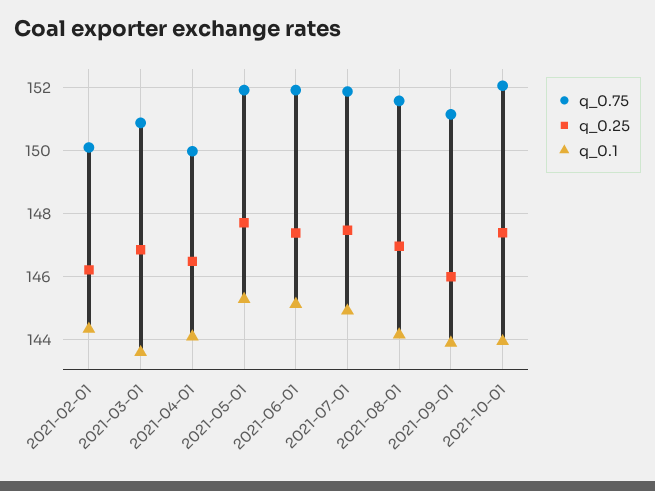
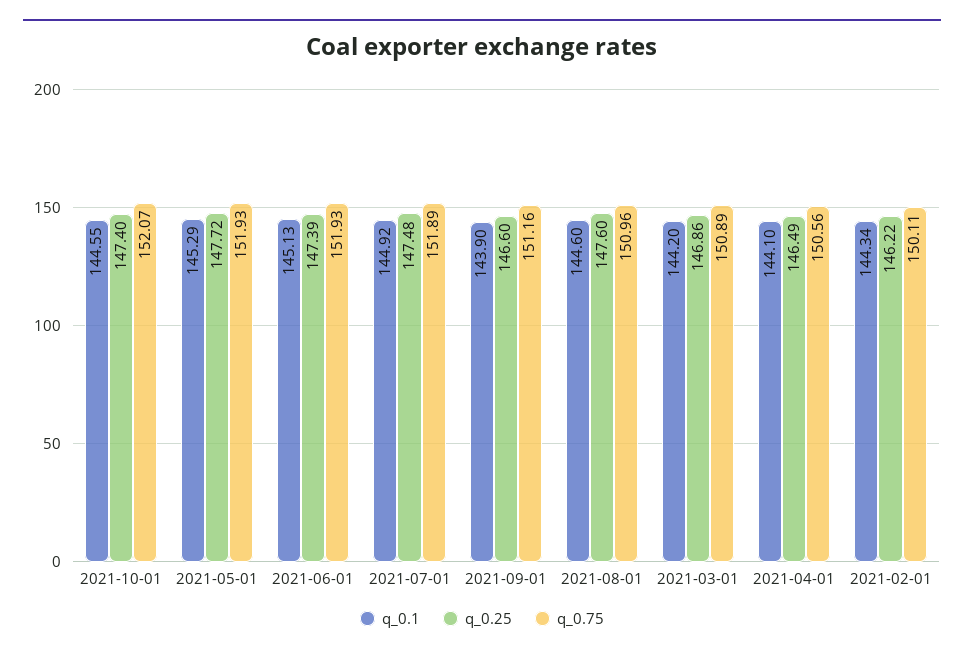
  {
    "q_0.75": {
      "2021-02-01": 150.11,
      "2021-03-01": 150.89,
-     "2021-04-01": 150,
+     "2021-04-01": 150.56,
      "2021-05-01": 151.93,
      "2021-06-01": 151.93,
      "2021-07-01": 151.89,
-     "2021-08-01": 151.6,
+     "2021-08-01": 150.96,
      "2021-09-01": 151.16,
      "2021-10-01": 152.07
    },
    "q_0.25": {
      "2021-02-01": 146.22,
      "2021-03-01": 146.86,
      "2021-04-01": 146.49,
      "2021-05-01": 147.72,
      "2021-06-01": 147.39,
      "2021-07-01": 147.48,
-     "2021-08-01": 147,
+     "2021-08-01": 147.6,
-     "2021-09-01": 146,
+     "2021-09-01": 146.6,
      "2021-10-01": 147.4
    },
    "q_0.1": {
      "2021-02-01": 144.34,
-     "2021-03-01": 143.6,
+     "2021-03-01": 144.2,
      "2021-04-01": 144.1,
      "2021-05-01": 145.29,
      "2021-06-01": 145.13,
      "2021-07-01": 144.92,
-     "2021-08-01": 144.2,
+     "2021-08-01": 144.6,
      "2021-09-01": 143.9,
-     "2021-10-01": 144
+     "2021-10-01": 144.55
    }
  }

